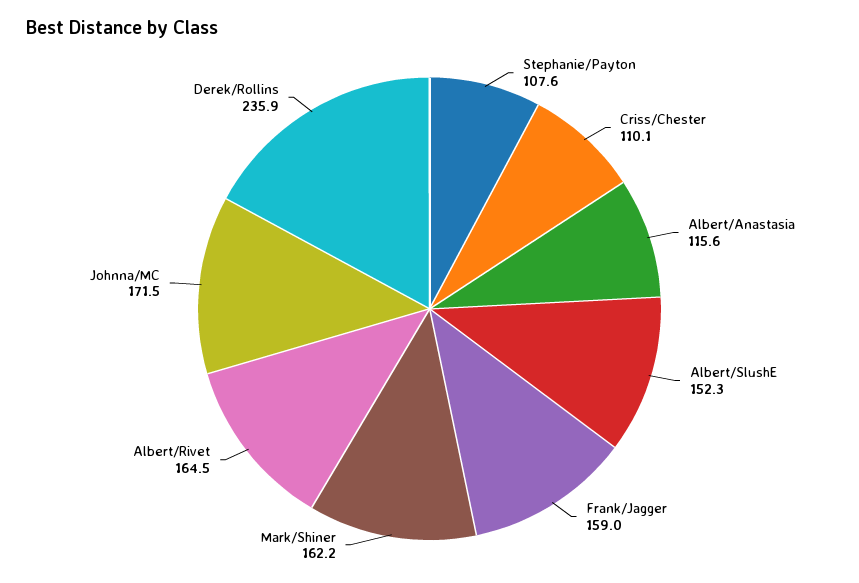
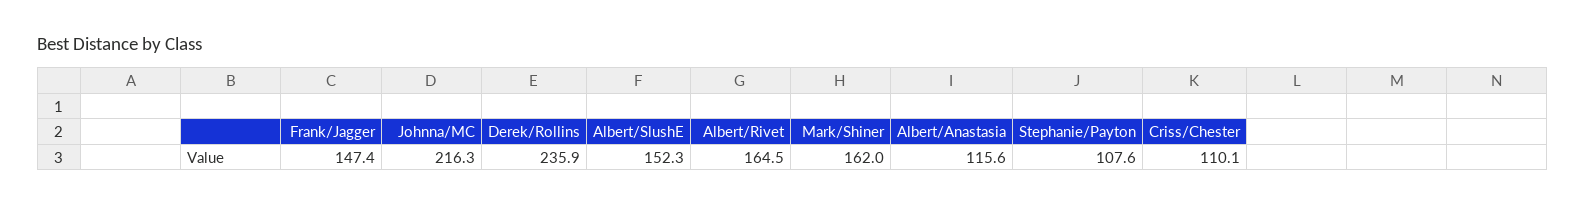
  {
    "Stephanie/Payton": 107.6,
    "Criss/Chester": 110.1,
    "Albert/Anastasia": 115.6,
    "Albert/SlushE": 152.3,
-   "Frank/Jagger": 159,
+   "Frank/Jagger": 147.4,
-   "Mark/Shiner": 162.2,
+   "Mark/Shiner": 162,
    "Albert/Rivet": 164.5,
-   "Johnna/MC": 171.5,
+   "Johnna/MC": 216.3,
    "Derek/Rollins": 235.9
  }

